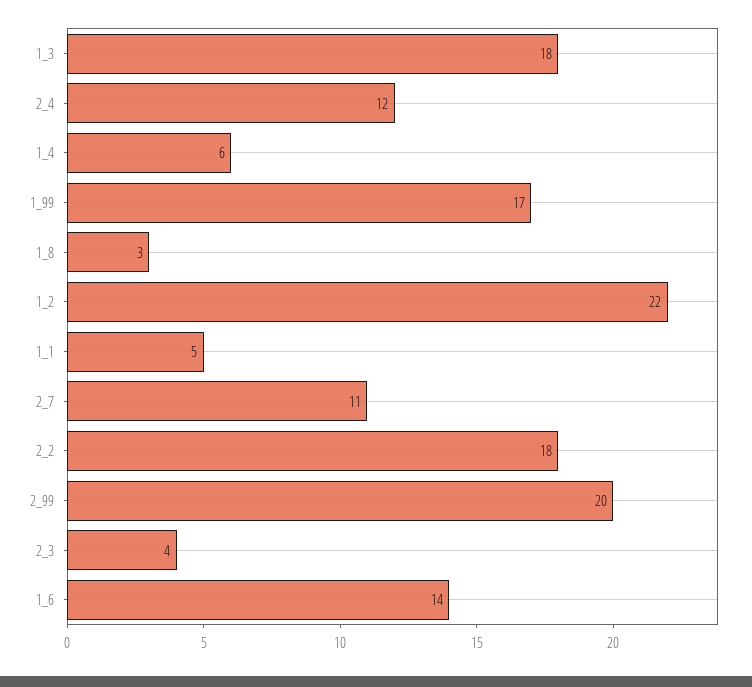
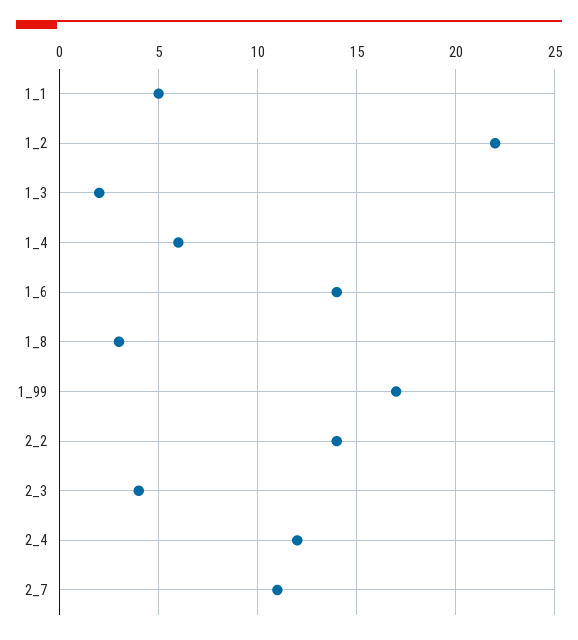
  {
-   "1_3": 18,
+   "1_3": 2,
    "2_4": 12,
    "1_4": 6,
    "1_99": 17,
    "1_8": 3,
    "1_2": 22,
    "1_1": 5,
    "2_7": 11,
-   "2_2": 18,
+   "2_2": 14,
-   "2_99": 20,
    "2_3": 4,
    "1_6": 14
  }

